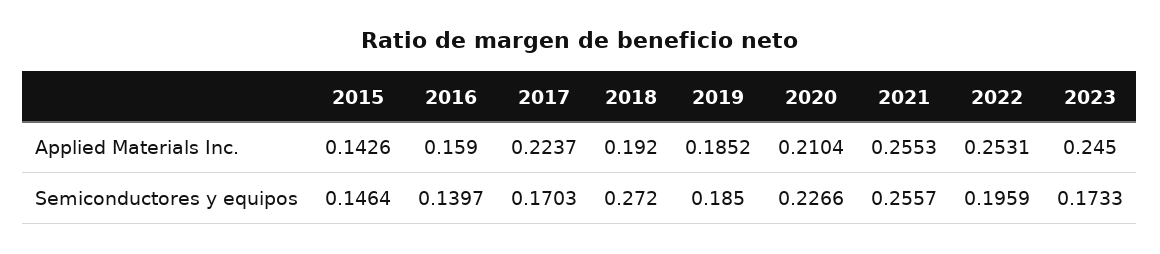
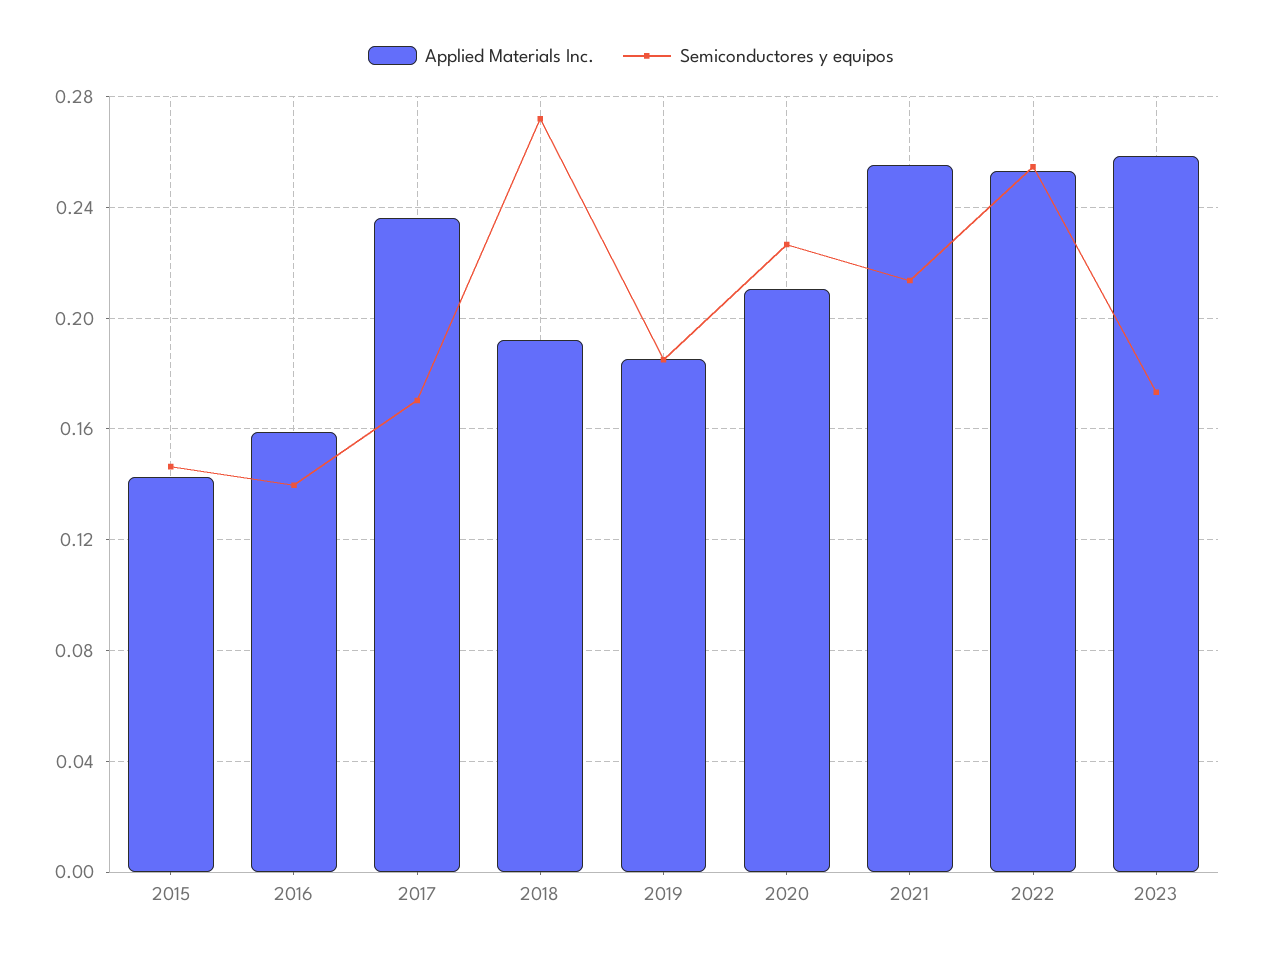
  {
    "Applied Materials Inc.": {
      "2015": 0.1426,
      "2016": 0.159,
-     "2017": 0.2237,
+     "2017": 0.235,
      "2018": 0.192,
      "2019": 0.1852,
      "2020": 0.2104,
      "2021": 0.2553,
      "2022": 0.2531,
-     "2023": 0.245
+     "2023": 0.26
    },
    "Semiconductores y equipos": {
      "2015": 0.1464,
      "2016": 0.1397,
      "2017": 0.1703,
      "2018": 0.272,
      "2019": 0.185,
      "2020": 0.2266,
-     "2021": 0.2557,
+     "2021": 0.215,
-     "2022": 0.1959,
+     "2022": 0.255,
      "2023": 0.1733
    }
  }

